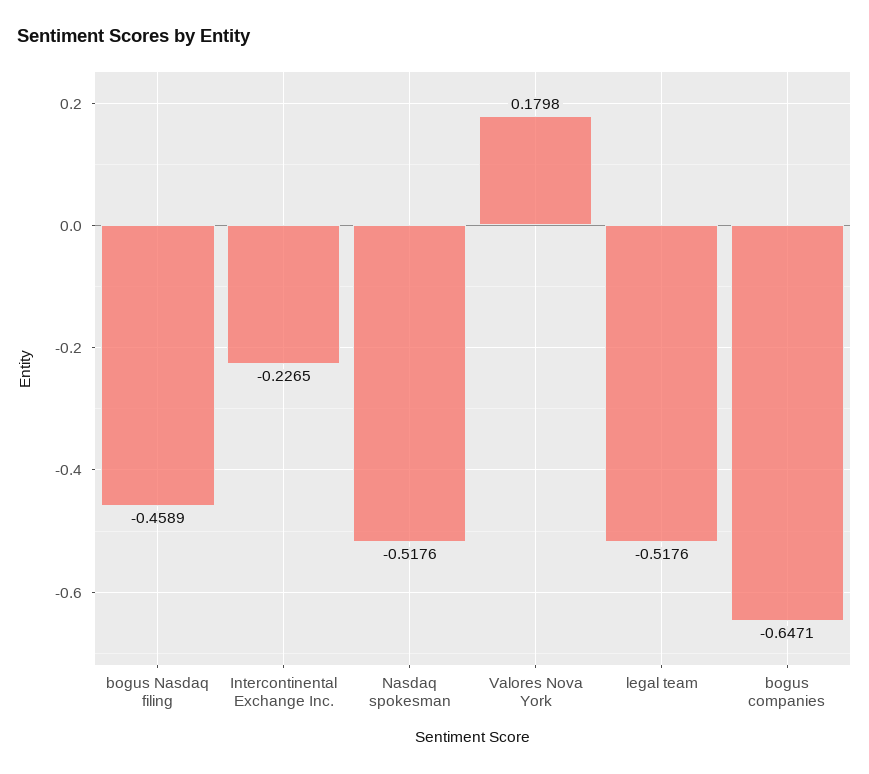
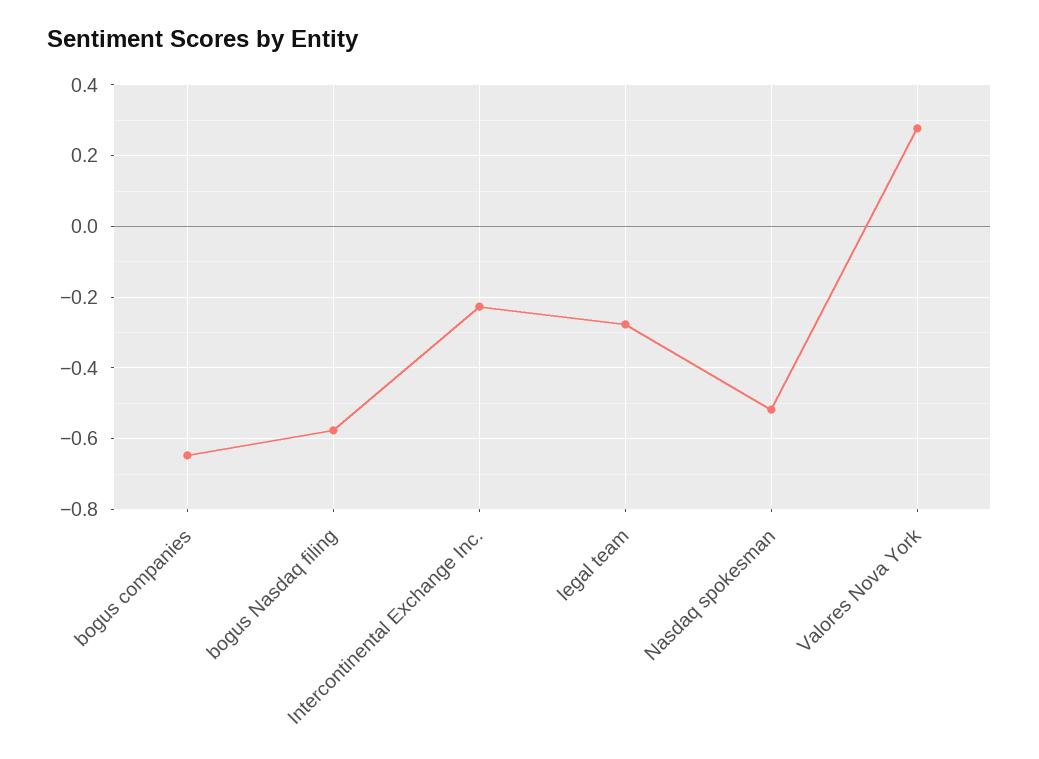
  {
-   "bogus Nasdaq filing": -0.4589,
+   "bogus Nasdaq filing": -0.58,
    "Intercontinental Exchange Inc.": -0.2265,
    "Nasdaq spokesman": -0.5176,
-   "Valores Nova York": 0.1798,
+   "Valores Nova York": 0.28,
-   "legal team": -0.5176,
+   "legal team": -0.28,
    "bogus companies": -0.6471
  }

